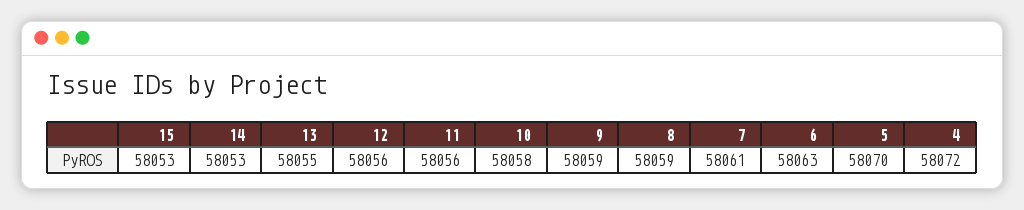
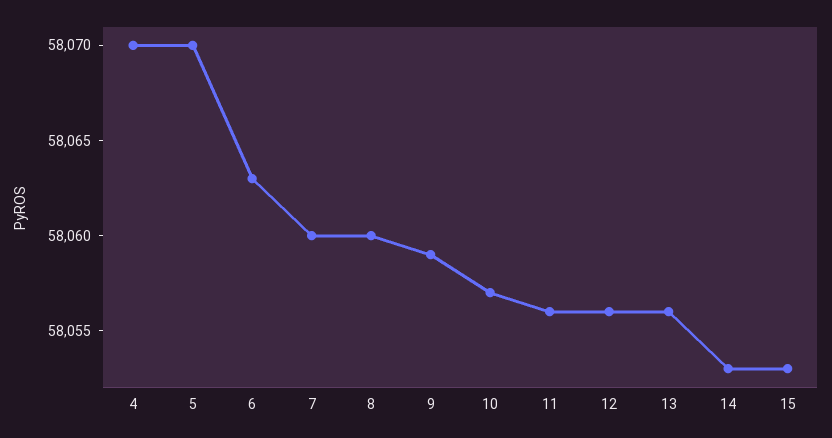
  {
    "15": 58053,
    "14": 58053,
-   "13": 58055,
+   "13": 58056,
    "12": 58056,
    "11": 58056,
-   "10": 58058,
+   "10": 58057,
    "9": 58059,
-   "8": 58059,
+   "8": 58060,
-   "7": 58061,
+   "7": 58060,
    "6": 58063,
    "5": 58070,
-   "4": 58072
+   "4": 58070
  }

